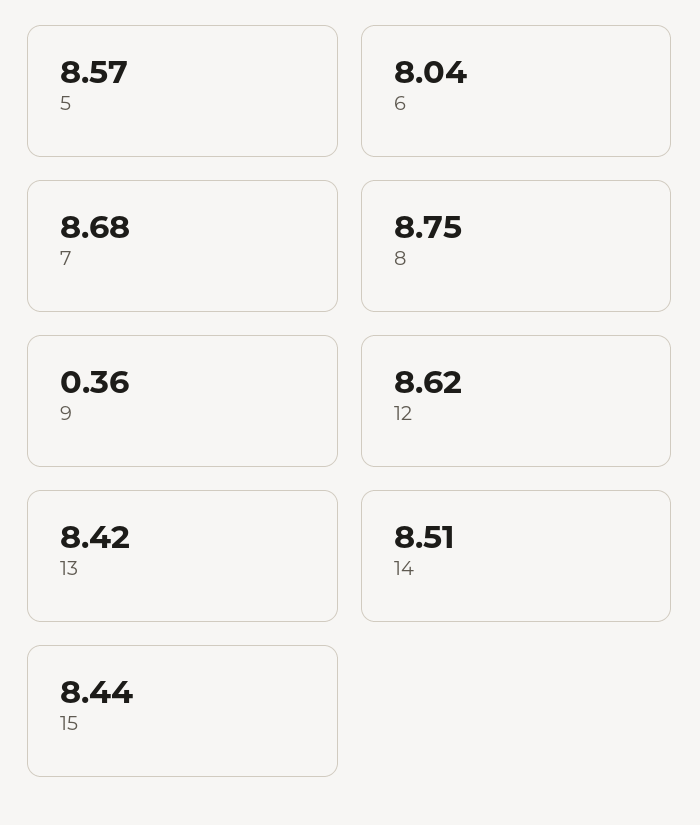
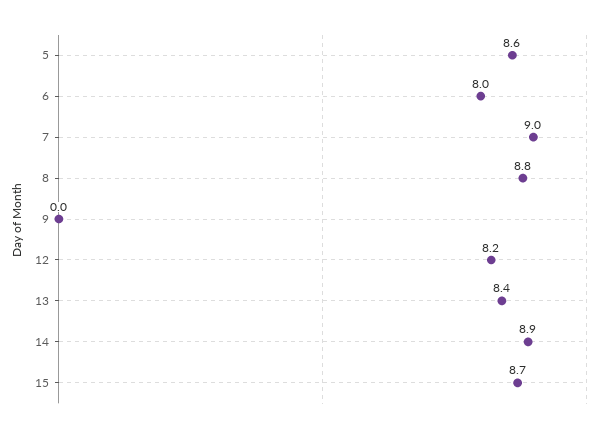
  {
    "5": 8.57,
    "6": 8.04,
-   "7": 8.68,
+   "7": 9,
    "8": 8.75,
-   "9": 0.36,
+   "9": 0,
-   "12": 8.62,
+   "12": 8.2,
    "13": 8.42,
-   "14": 8.51,
+   "14": 8.9,
-   "15": 8.44
+   "15": 8.7
  }

